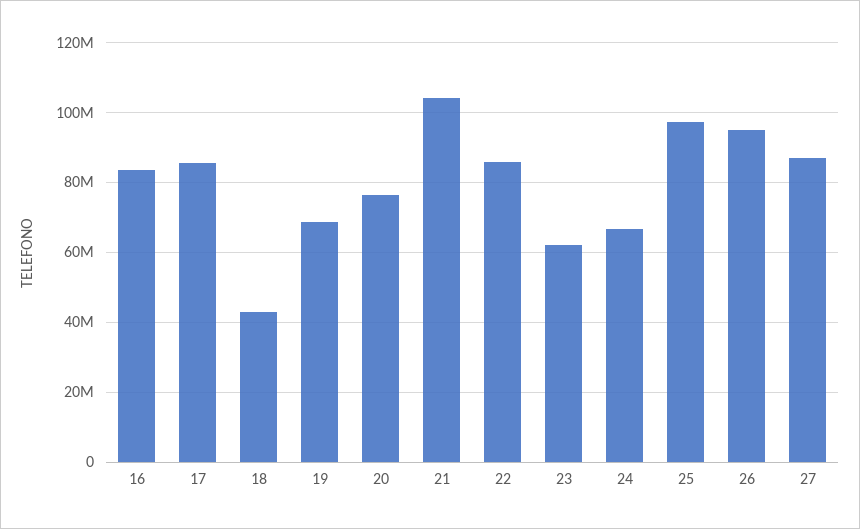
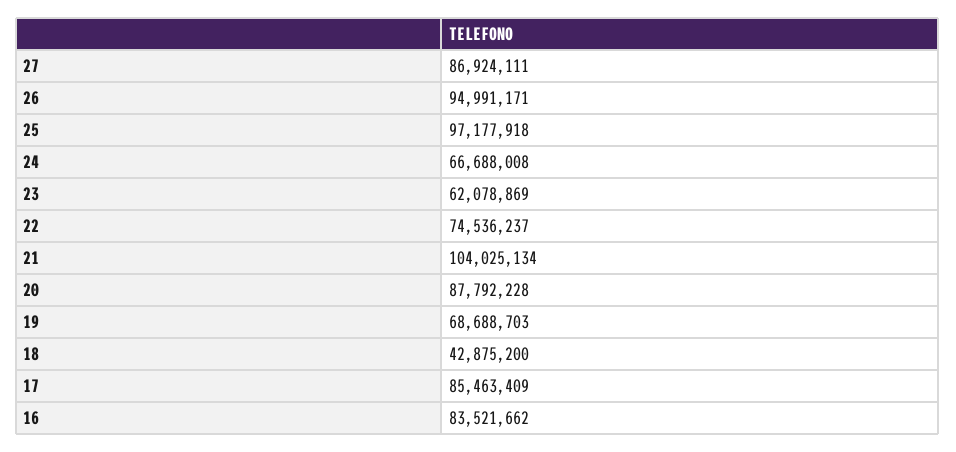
  {
    "16": 83521662,
    "17": 85463409,
    "18": 42875200,
    "19": 68688703,
-   "20": 76000000,
+   "20": 87792228,
    "21": 104025134,
-   "22": 86000000,
+   "22": 74536237,
    "23": 62078869,
    "24": 66688008,
    "25": 97177918,
    "26": 94991171,
    "27": 86924111
  }

